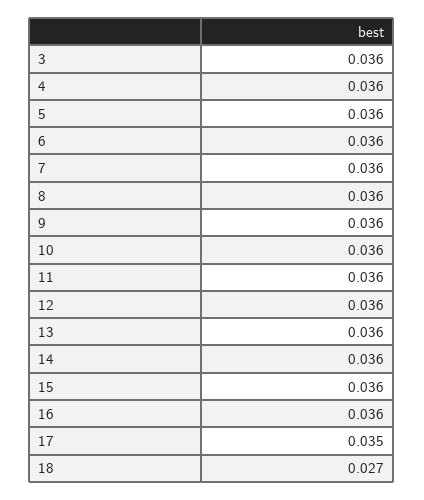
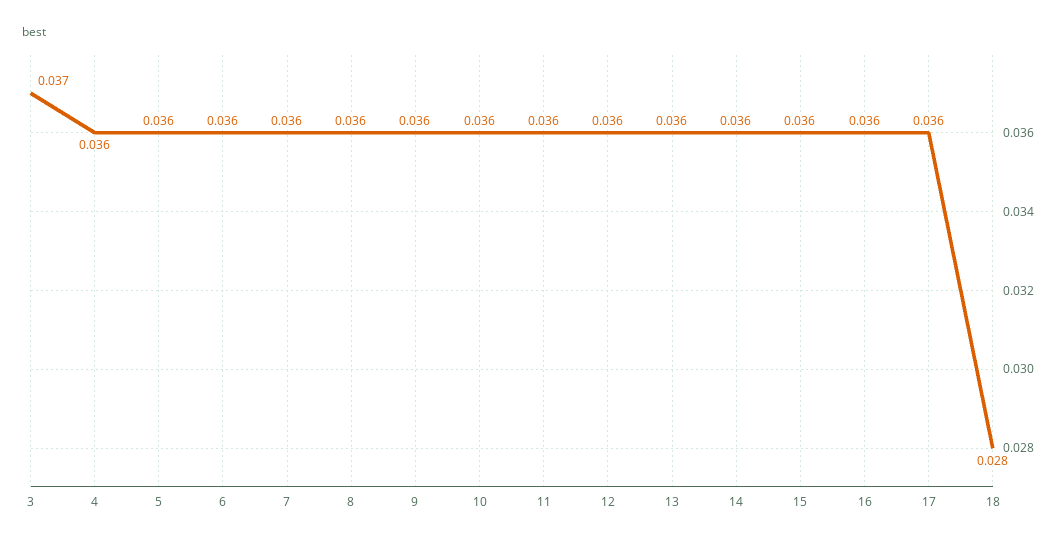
  {
-   "3": 0.036,
+   "3": 0.037,
    "4": 0.036,
    "5": 0.036,
    "6": 0.036,
    "7": 0.036,
    "8": 0.036,
    "9": 0.036,
    "10": 0.036,
    "11": 0.036,
    "12": 0.036,
    "13": 0.036,
    "14": 0.036,
    "15": 0.036,
    "16": 0.036,
-   "17": 0.035,
+   "17": 0.036,
-   "18": 0.027
+   "18": 0.028
  }

